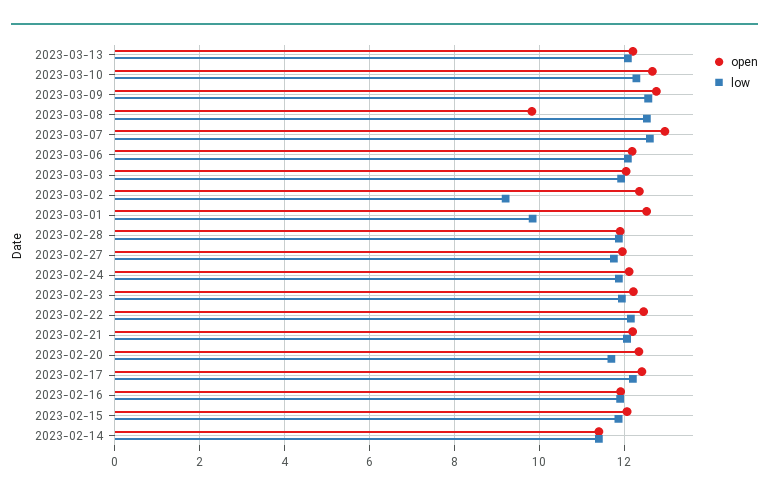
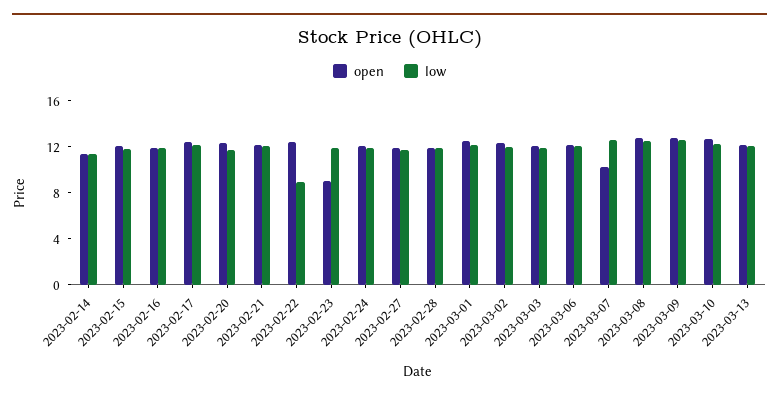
  {
    "open": {
      "2023-03-13": 12.2,
      "2023-03-10": 12.6,
      "2023-03-09": 12.8,
-     "2023-03-08": 9.8,
+     "2023-03-08": 13,
-     "2023-03-07": 13,
+     "2023-03-07": 10,
      "2023-03-06": 12.2,
      "2023-03-03": 12,
      "2023-03-02": 12.4,
      "2023-03-01": 12.6,
      "2023-02-28": 12,
      "2023-02-27": 12,
      "2023-02-24": 12.2,
-     "2023-02-23": 12.2,
+     "2023-02-23": 9,
      "2023-02-22": 12.4,
      "2023-02-21": 12.2,
      "2023-02-20": 12.4,
      "2023-02-17": 12.4,
      "2023-02-16": 12,
      "2023-02-15": 12,
      "2023-02-14": 11.4
    },
    "low": {
      "2023-03-13": 12,
      "2023-03-10": 12.2,
      "2023-03-09": 12.6,
      "2023-03-08": 12.6,
      "2023-03-07": 12.6,
      "2023-03-06": 12,
      "2023-03-03": 12,
-     "2023-03-02": 9.2,
+     "2023-03-02": 12,
-     "2023-03-01": 9.8,
+     "2023-03-01": 12,
      "2023-02-28": 11.8,
      "2023-02-27": 11.8,
      "2023-02-24": 11.8,
      "2023-02-23": 12,
-     "2023-02-22": 12.2,
+     "2023-02-22": 9,
      "2023-02-21": 12,
      "2023-02-20": 11.6,
      "2023-02-17": 12.2,
      "2023-02-16": 12,
      "2023-02-15": 11.8,
      "2023-02-14": 11.4
    }
  }

